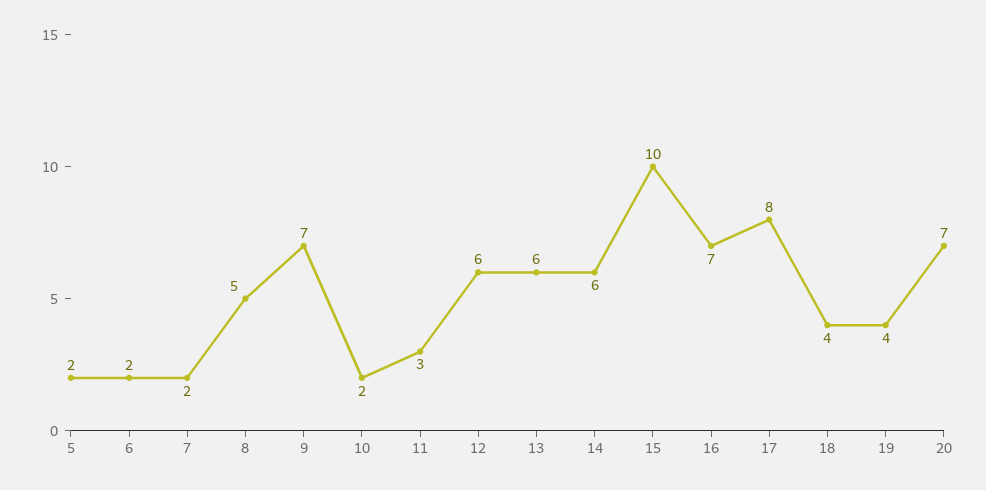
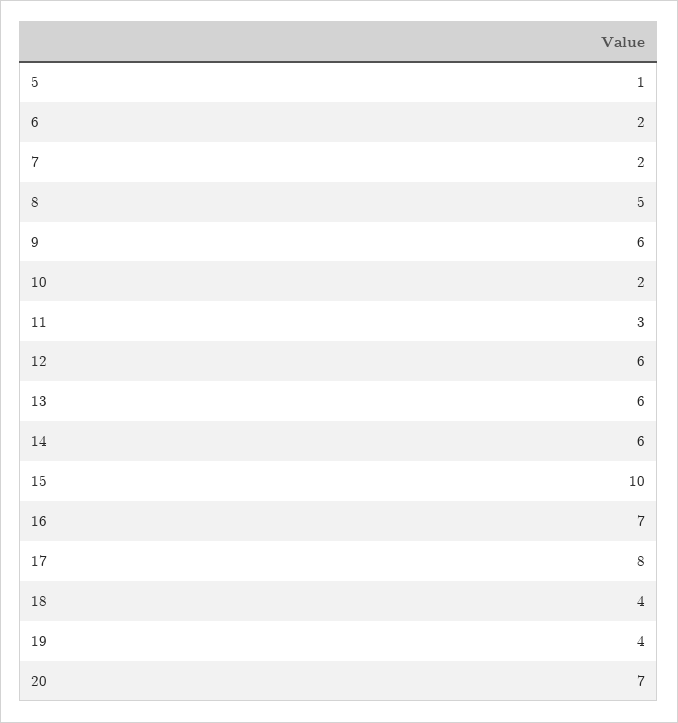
  {
-   "5": 2,
+   "5": 1,
    "6": 2,
    "7": 2,
    "8": 5,
-   "9": 7,
+   "9": 6,
    "10": 2,
    "11": 3,
    "12": 6,
    "13": 6,
    "14": 6,
    "15": 10,
    "16": 7,
    "17": 8,
    "18": 4,
    "19": 4,
    "20": 7
  }

